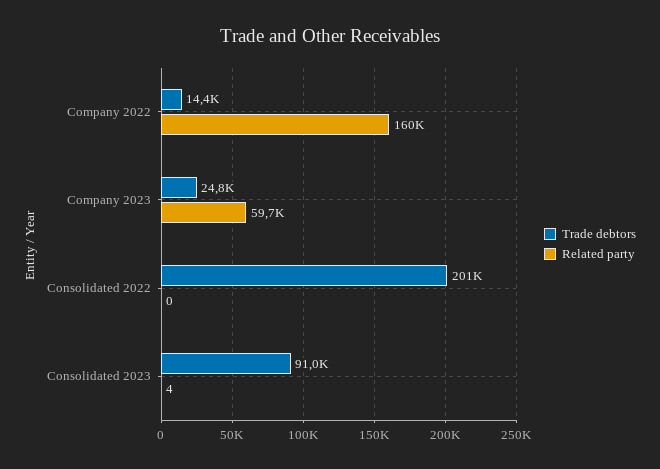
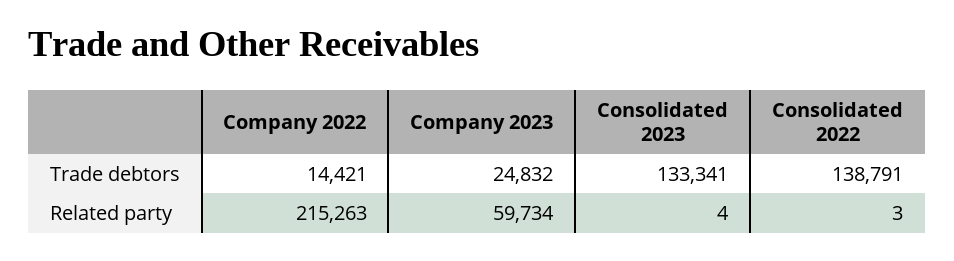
  {
    "Trade debtors": {
      "Company 2022": 14421,
      "Company 2023": 24832,
-     "Consolidated 2022": 201000,
+     "Consolidated 2022": 138791,
-     "Consolidated 2023": 91000
+     "Consolidated 2023": 133341
    },
    "Related party": {
-     "Company 2022": 160000,
+     "Company 2022": 215263,
      "Company 2023": 59734,
-     "Consolidated 2022": 0,
+     "Consolidated 2022": 3,
      "Consolidated 2023": 4
    }
  }

